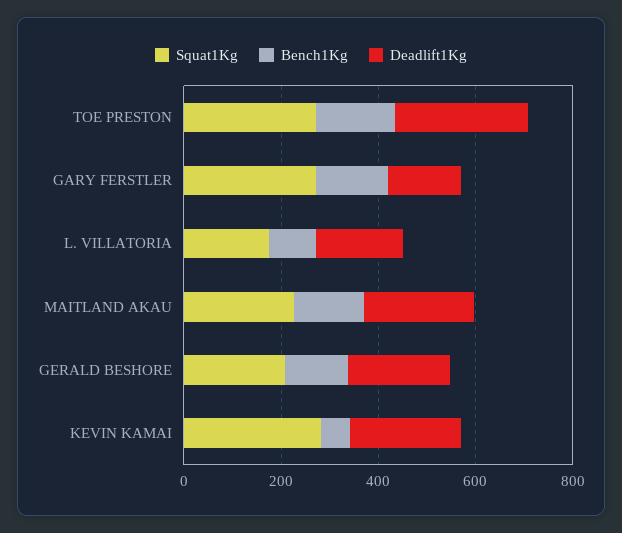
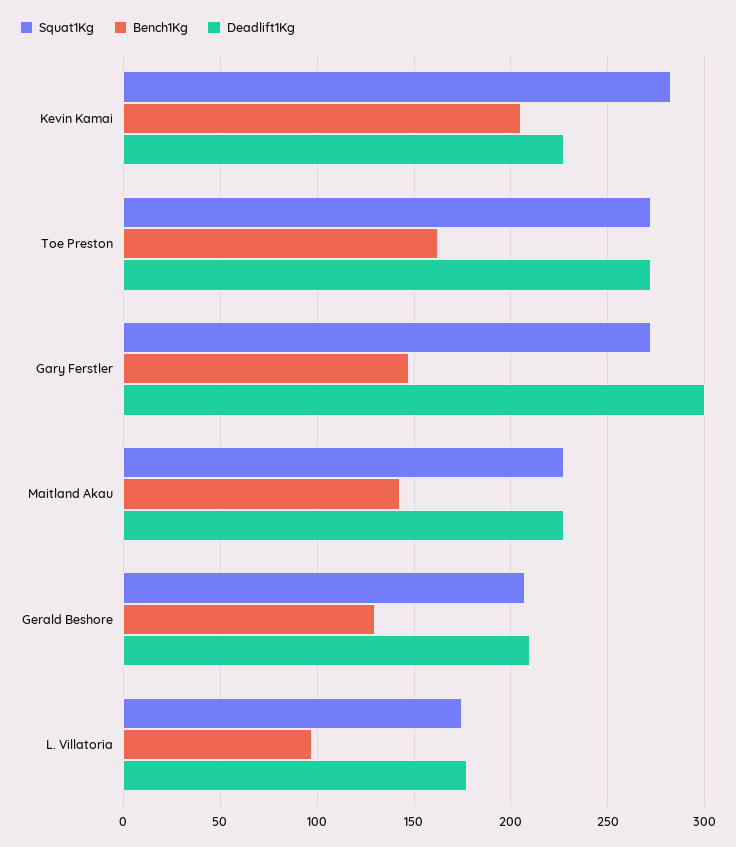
  {
    "Squat1Kg": {
      "TOE PRESTON": 275,
      "GARY FERSTLER": 275,
      "L. VILLATORIA": 175,
      "MAITLAND AKAU": 230,
      "GERALD BESHORE": 210,
      "KEVIN KAMAI": 285
    },
    "Bench1Kg": {
      "TOE PRESTON": 165,
      "GARY FERSTLER": 150,
      "L. VILLATORIA": 100,
      "MAITLAND AKAU": 145,
      "GERALD BESHORE": 130,
-     "KEVIN KAMAI": 50
+     "KEVIN KAMAI": 205
    },
    "Deadlift1Kg": {
      "TOE PRESTON": 275,
-     "GARY FERSTLER": 150,
+     "GARY FERSTLER": 300,
      "L. VILLATORIA": 180,
      "MAITLAND AKAU": 230,
      "GERALD BESHORE": 210,
      "KEVIN KAMAI": 230
    }
  }

